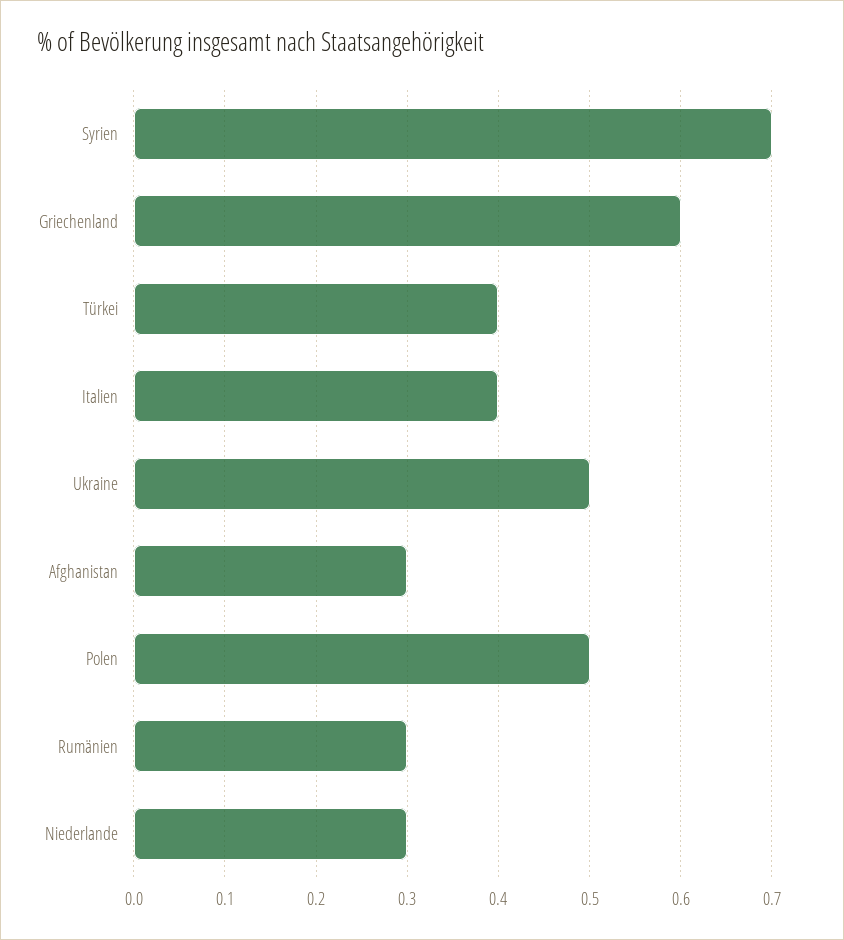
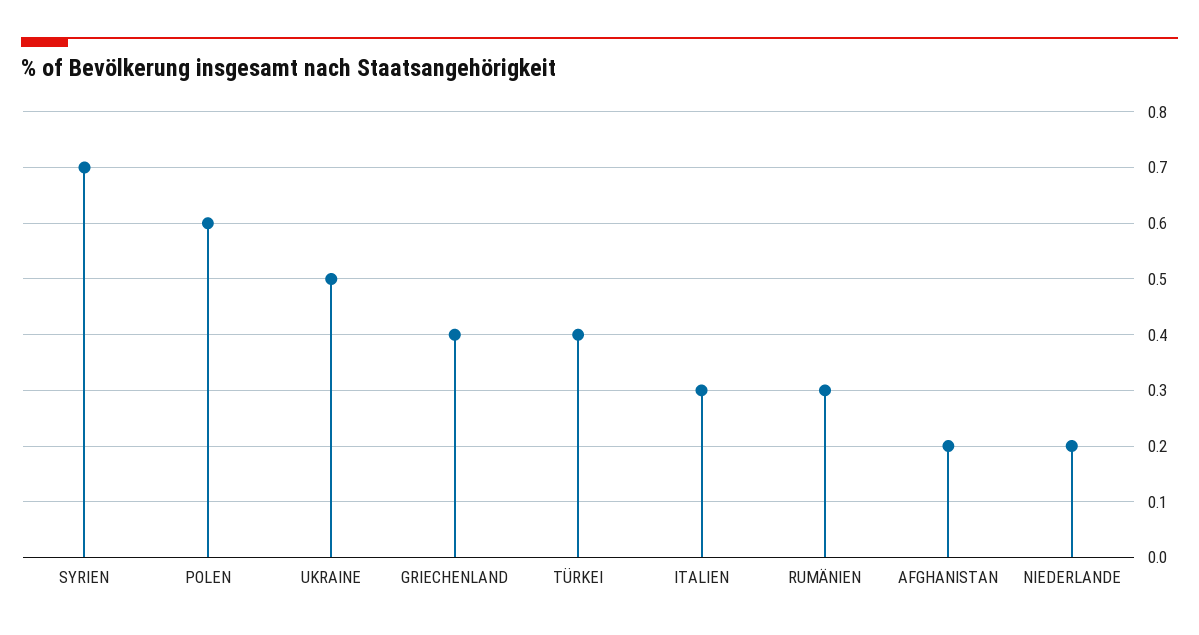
  {
    "Syrien": 0.7,
-   "Griechenland": 0.6,
+   "Griechenland": 0.4,
    "Türkei": 0.4,
-   "Italien": 0.4,
+   "Italien": 0.3,
    "Ukraine": 0.5,
-   "Afghanistan": 0.3,
+   "Afghanistan": 0.2,
-   "Polen": 0.5,
+   "Polen": 0.6,
    "Rumänien": 0.3,
-   "Niederlande": 0.3
+   "Niederlande": 0.2
  }

